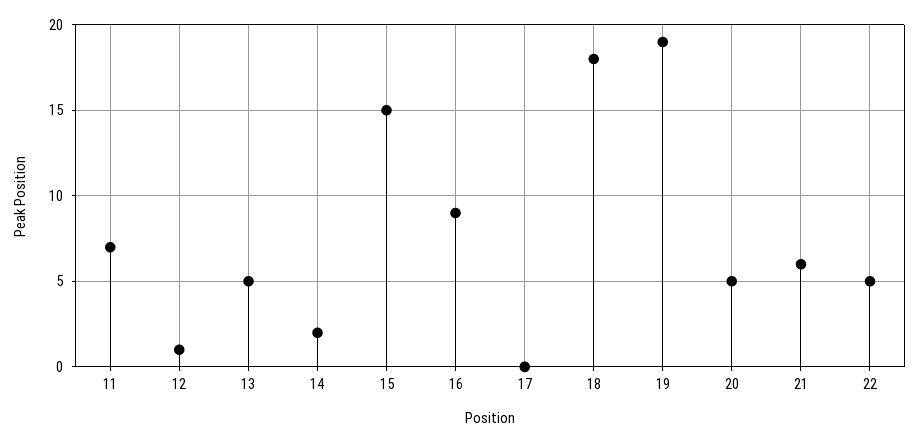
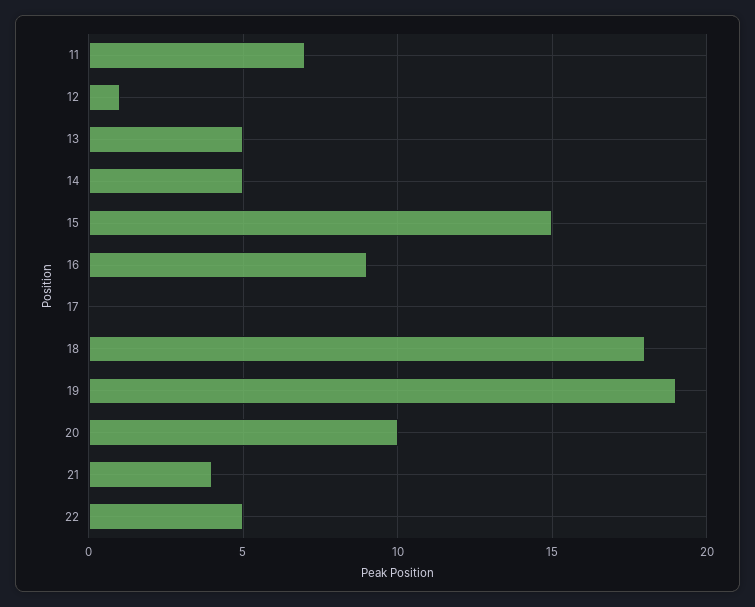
  {
    "11": 7,
    "12": 1,
    "13": 5,
-   "14": 2,
+   "14": 5,
    "15": 15,
    "16": 9,
    "17": 0,
    "18": 18,
    "19": 19,
-   "20": 5,
+   "20": 10,
-   "21": 6,
+   "21": 4,
    "22": 5
  }

